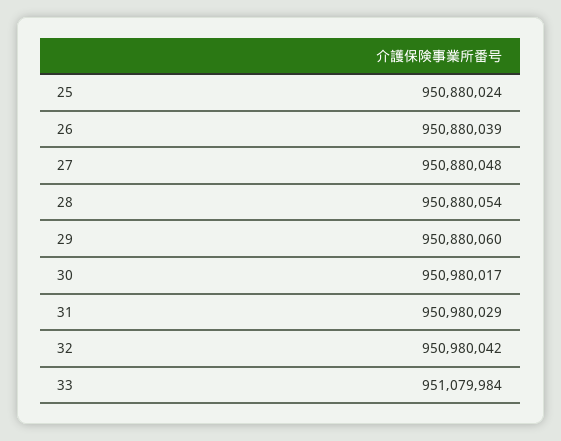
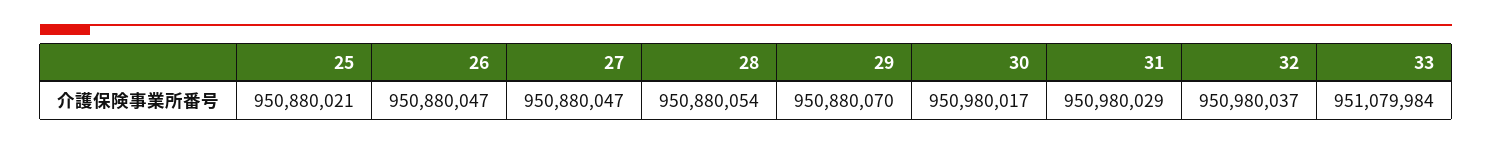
  {
-   "25": 950880024,
+   "25": 950880021,
-   "26": 950880039,
+   "26": 950880047,
-   "27": 950880048,
+   "27": 950880047,
    "28": 950880054,
-   "29": 950880060,
+   "29": 950880070,
    "30": 950980017,
    "31": 950980029,
-   "32": 950980042,
+   "32": 950980037,
    "33": 951079984
  }

